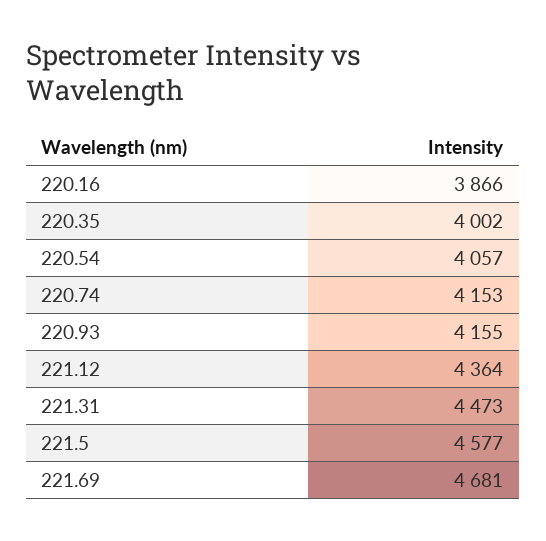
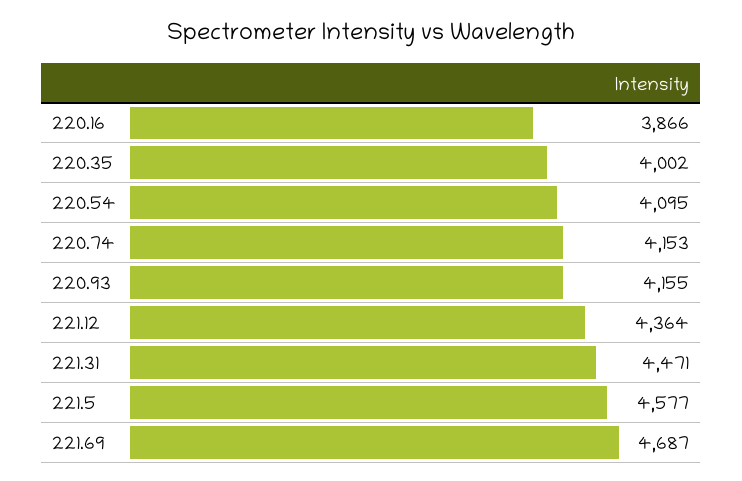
  {
    "220.16": 3866,
    "220.35": 4002,
-   "220.54": 4057,
+   "220.54": 4095,
    "220.74": 4153,
    "220.93": 4155,
    "221.12": 4364,
-   "221.31": 4473,
+   "221.31": 4471,
    "221.5": 4577,
-   "221.69": 4681
+   "221.69": 4687
  }

